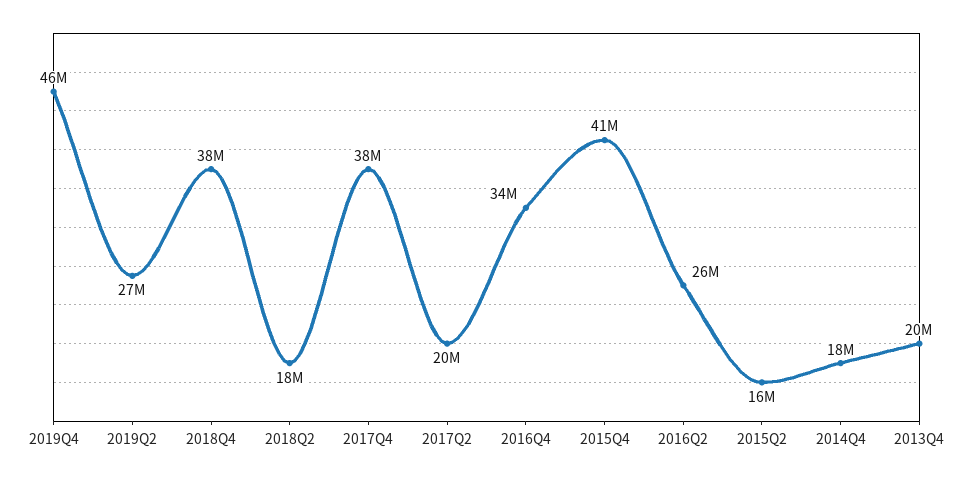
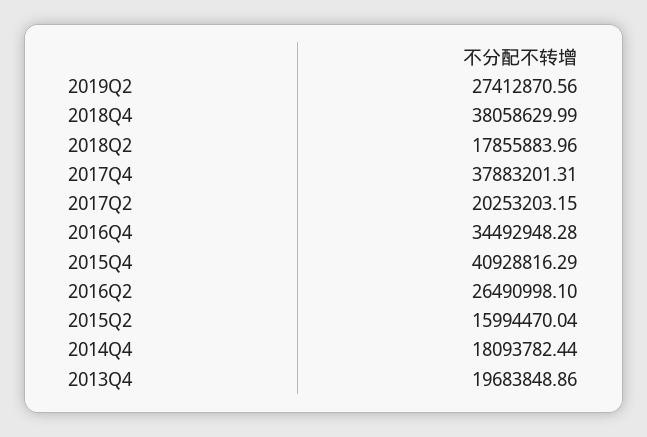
  {
-   "2019Q4": 46000000,
    "2019Q2": 27412870.56,
    "2018Q4": 38058629.99,
    "2018Q2": 17855883.96,
    "2017Q4": 37883201.31,
    "2017Q2": 20253203.15,
    "2016Q4": 34492948.28,
    "2015Q4": 40928816.29,
    "2016Q2": 26490998.1,
    "2015Q2": 15994470.04,
    "2014Q4": 18093782.44,
    "2013Q4": 19683848.86
  }

